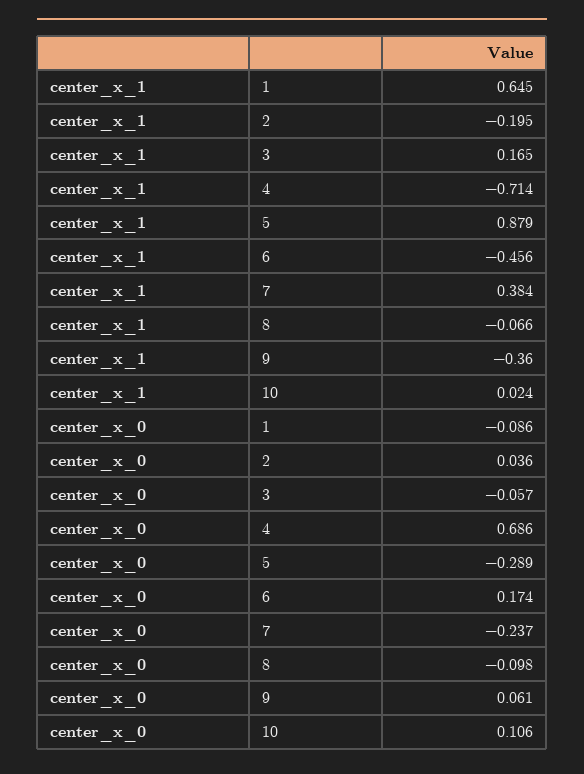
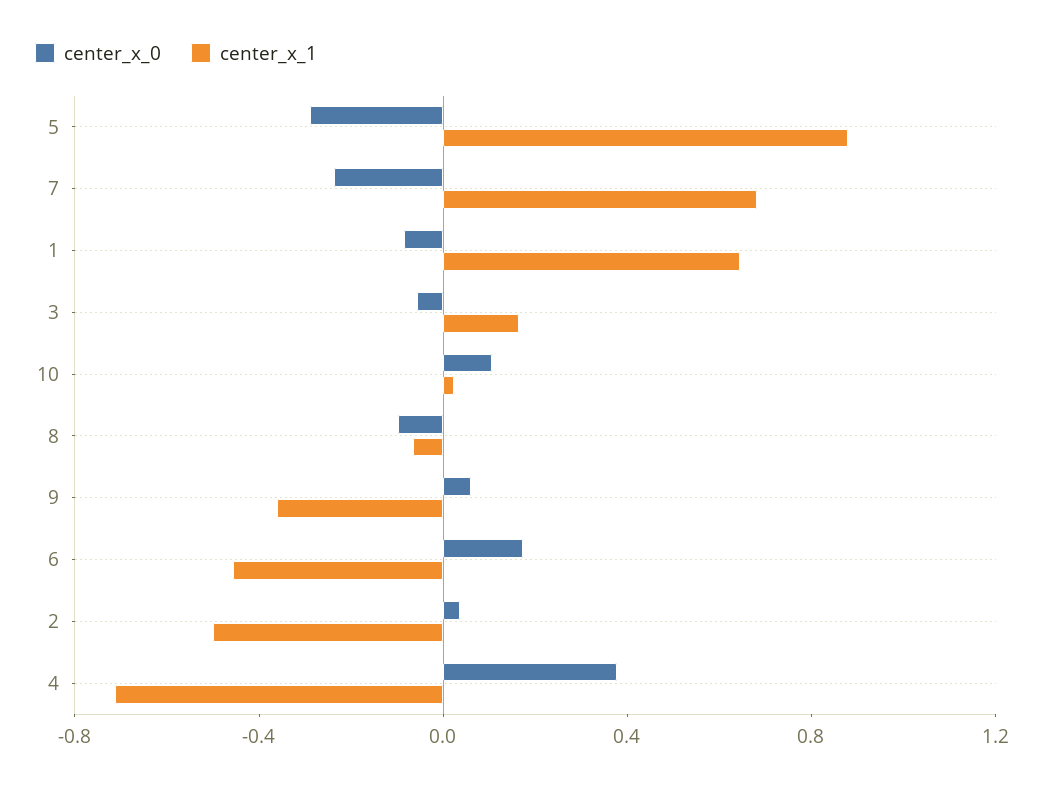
  {
    "center_x_1": {
      "1": 0.645,
-     "2": -0.195,
+     "2": -0.5,
      "3": 0.165,
      "4": -0.714,
      "5": 0.879,
      "6": -0.456,
-     "7": 0.384,
+     "7": 0.7,
      "8": -0.066,
      "9": -0.36,
      "10": 0.024
    },
    "center_x_0": {
      "1": -0.086,
      "2": 0.036,
      "3": -0.057,
-     "4": 0.686,
+     "4": 0.4,
      "5": -0.289,
      "6": 0.174,
      "7": -0.237,
      "8": -0.098,
      "9": 0.061,
      "10": 0.106
    }
  }

